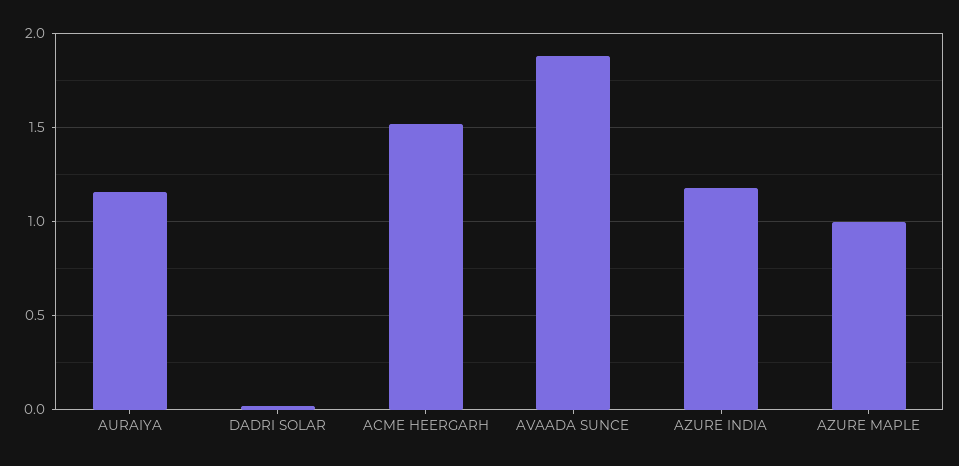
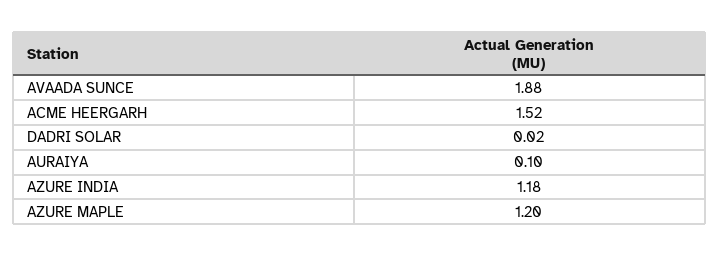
  {
-   "AURAIYA": 1.15,
+   "AURAIYA": 0.1,
    "DADRI SOLAR": 0.02,
    "ACME HEERGARH": 1.52,
    "AVAADA SUNCE": 1.88,
    "AZURE INDIA": 1.18,
-   "AZURE MAPLE": 1
+   "AZURE MAPLE": 1.2
  }

